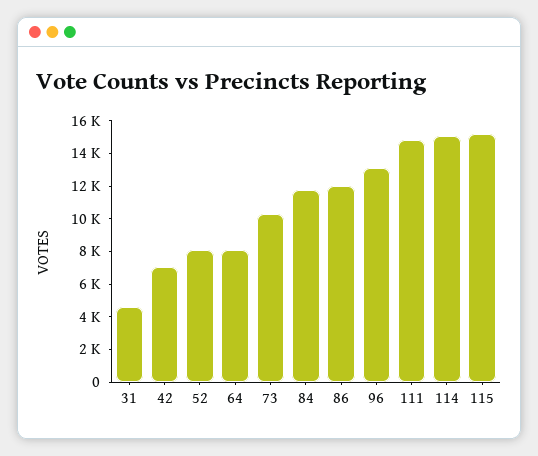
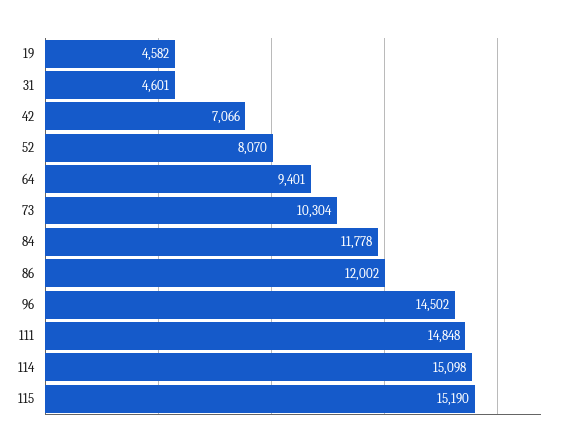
  {
    "31": 4601,
    "42": 7066,
    "52": 8070,
-   "64": 8000,
+   "64": 9401,
    "73": 10304,
    "84": 11778,
    "86": 12002,
-   "96": 13000,
+   "96": 14502,
    "111": 14848,
    "114": 15098,
-   "115": 15190
+   "115": 15190,
+   "19": 4582
  }

